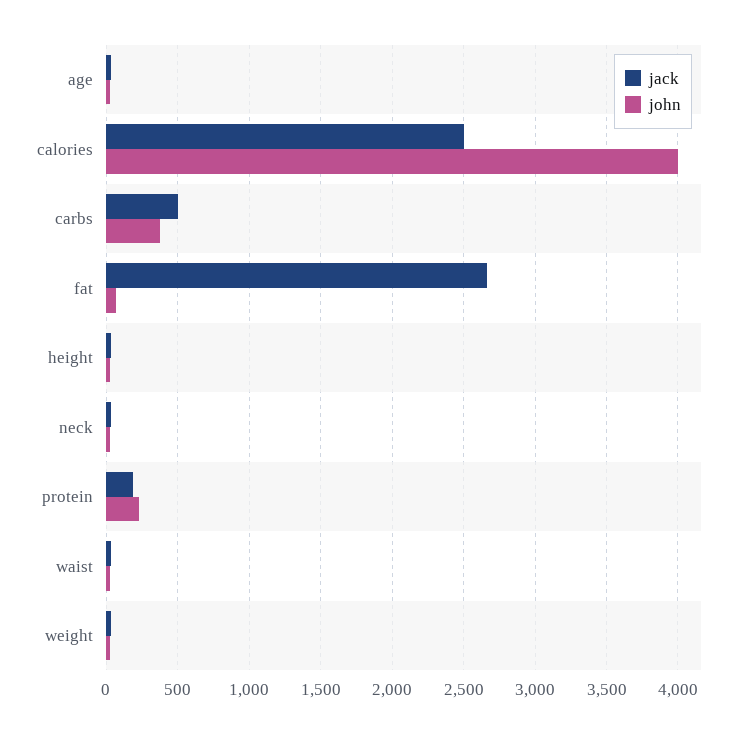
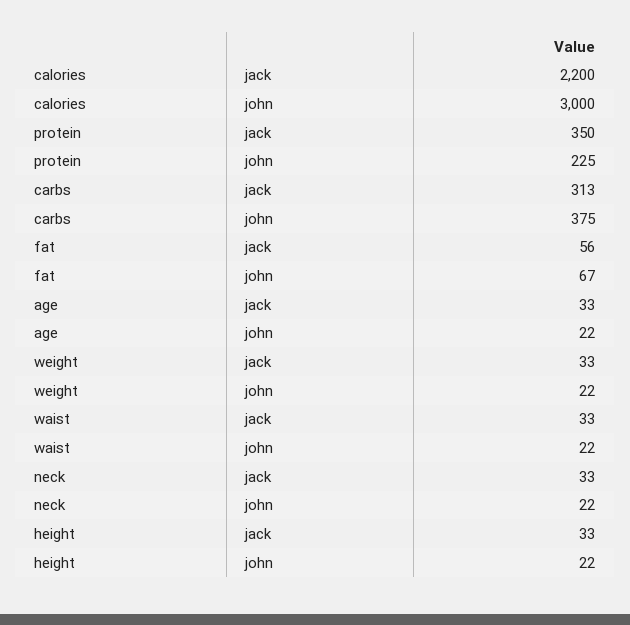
  {
    "jack": {
      "age": 33,
-     "calories": 2500,
+     "calories": 2200,
-     "carbs": 500,
+     "carbs": 313,
-     "fat": 2650,
+     "fat": 56,
      "height": 33,
      "neck": 33,
-     "protein": 200,
+     "protein": 350,
      "waist": 33,
      "weight": 33
    },
    "john": {
      "age": 22,
-     "calories": 4000,
+     "calories": 3000,
      "carbs": 375,
      "fat": 67,
      "height": 22,
      "neck": 22,
      "protein": 225,
      "waist": 22,
      "weight": 22
    }
  }

